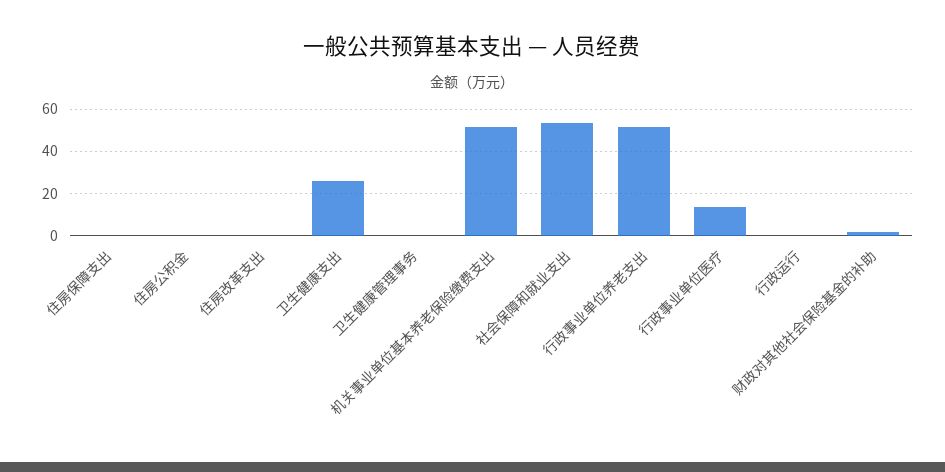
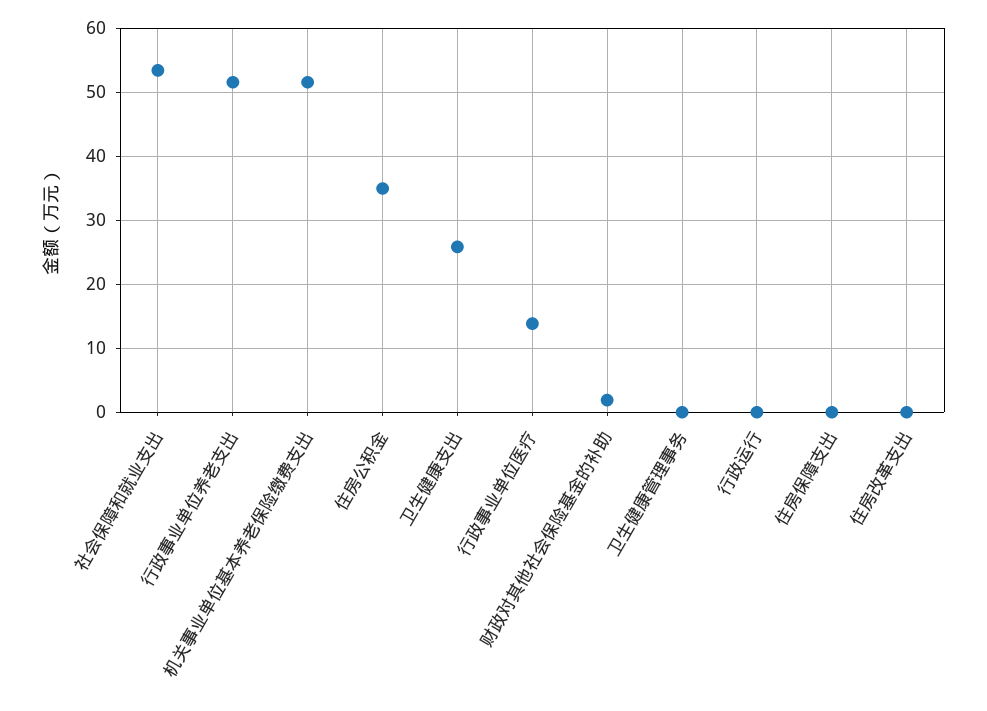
  {
    "住房保障支出": 0,
-   "住房公积金": 0,
+   "住房公积金": 35,
    "住房改革支出": 0,
    "卫生健康支出": 26,
    "卫生健康管理事务": 0,
    "机关事业单位基本养老保险缴费支出": 52,
    "社会保障和就业支出": 53,
    "行政事业单位养老支出": 52,
    "行政事业单位医疗": 14,
    "行政运行": 0,
    "财政对其他社会保险基金的补助": 2
  }

